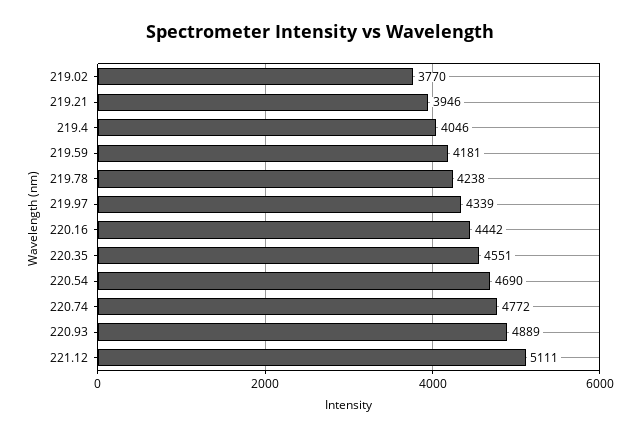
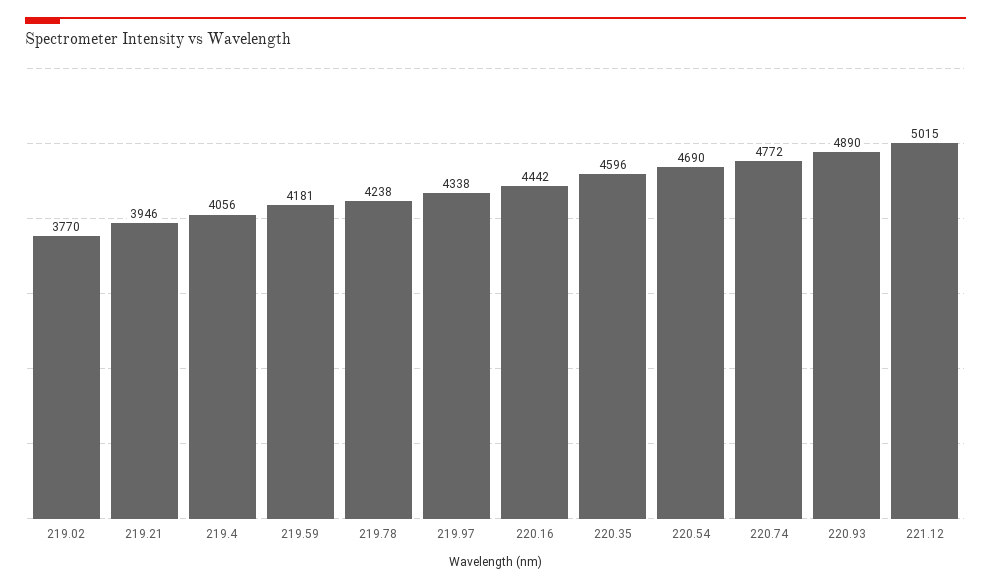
  {
    "219.02": 3770,
    "219.21": 3946,
-   "219.4": 4046,
+   "219.4": 4056,
    "219.59": 4181,
    "219.78": 4238,
-   "219.97": 4339,
+   "219.97": 4338,
    "220.16": 4442,
-   "220.35": 4551,
+   "220.35": 4596,
    "220.54": 4690,
    "220.74": 4772,
-   "220.93": 4889,
+   "220.93": 4890,
-   "221.12": 5111
+   "221.12": 5015
  }

